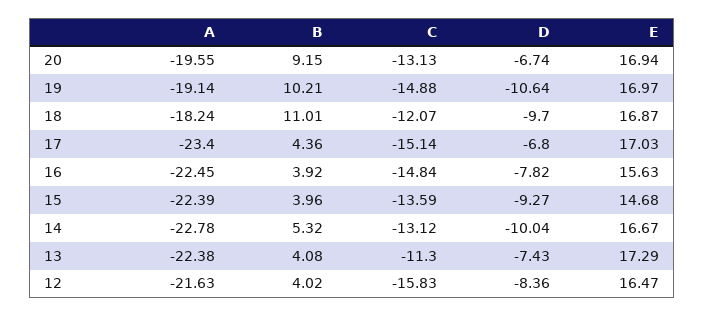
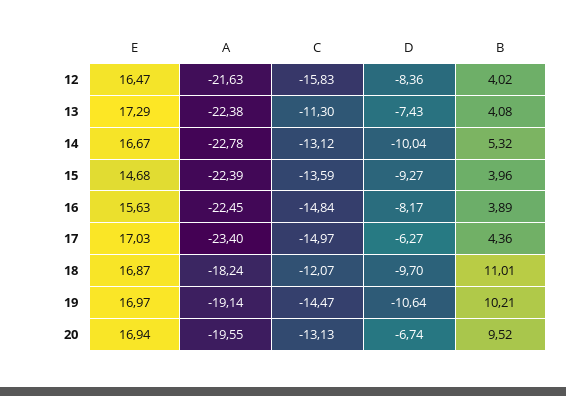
  {
    "A": {
      "20": -19.55,
      "19": -19.14,
      "18": -18.24,
      "17": -23.4,
      "16": -22.45,
      "15": -22.39,
      "14": -22.78,
      "13": -22.38,
      "12": -21.63
    },
    "B": {
-     "20": 9.15,
+     "20": 9.52,
      "19": 10.21,
      "18": 11.01,
      "17": 4.36,
-     "16": 3.92,
+     "16": 3.89,
      "15": 3.96,
      "14": 5.32,
      "13": 4.08,
      "12": 4.02
    },
    "C": {
      "20": -13.13,
-     "19": -14.88,
+     "19": -14.47,
      "18": -12.07,
-     "17": -15.14,
+     "17": -14.97,
      "16": -14.84,
      "15": -13.59,
      "14": -13.12,
      "13": -11.3,
      "12": -15.83
    },
    "D": {
      "20": -6.74,
      "19": -10.64,
      "18": -9.7,
-     "17": -6.8,
+     "17": -6.27,
-     "16": -7.82,
+     "16": -8.17,
      "15": -9.27,
      "14": -10.04,
      "13": -7.43,
      "12": -8.36
    },
    "E": {
      "20": 16.94,
      "19": 16.97,
      "18": 16.87,
      "17": 17.03,
      "16": 15.63,
      "15": 14.68,
      "14": 16.67,
      "13": 17.29,
      "12": 16.47
    }
  }

